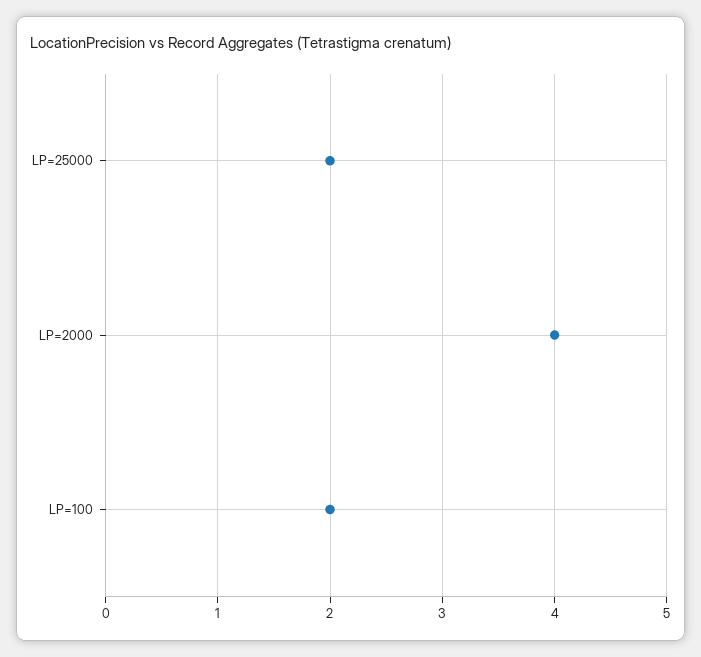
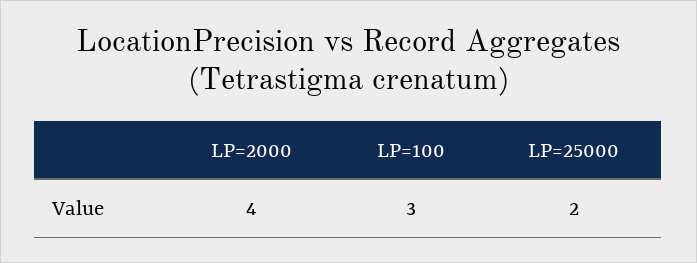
  {
    "LP=25000": 2,
    "LP=2000": 4,
-   "LP=100": 2
+   "LP=100": 3
  }

